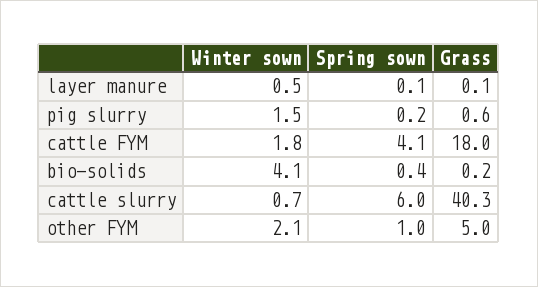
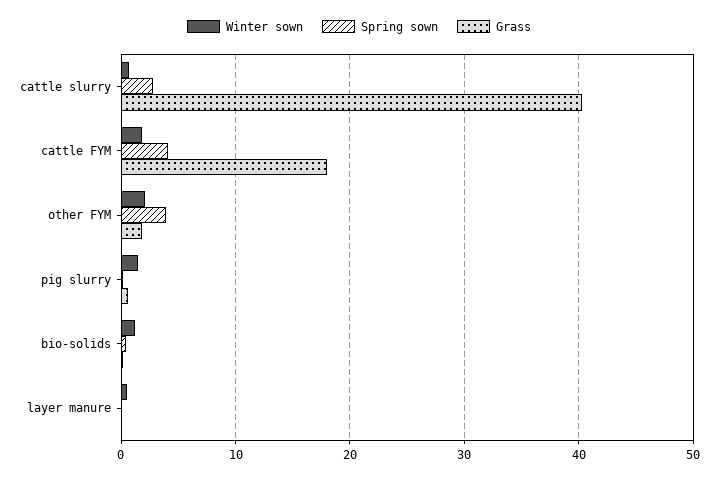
  {
    "Winter sown": {
      "layer manure": 0.5,
      "pig slurry": 1.5,
      "cattle FYM": 1.8,
-     "bio-solids": 4.1,
+     "bio-solids": 1,
      "cattle slurry": 0.7,
      "other FYM": 2.1
    },
    "Spring sown": {
      "layer manure": 0.1,
      "pig slurry": 0.2,
      "cattle FYM": 4.1,
      "bio-solids": 0.4,
-     "cattle slurry": 6,
+     "cattle slurry": 3,
-     "other FYM": 1
+     "other FYM": 4
    },
    "Grass": {
      "layer manure": 0.1,
      "pig slurry": 0.6,
      "cattle FYM": 18,
      "bio-solids": 0.2,
      "cattle slurry": 40.3,
-     "other FYM": 5
+     "other FYM": 2
    }
  }

